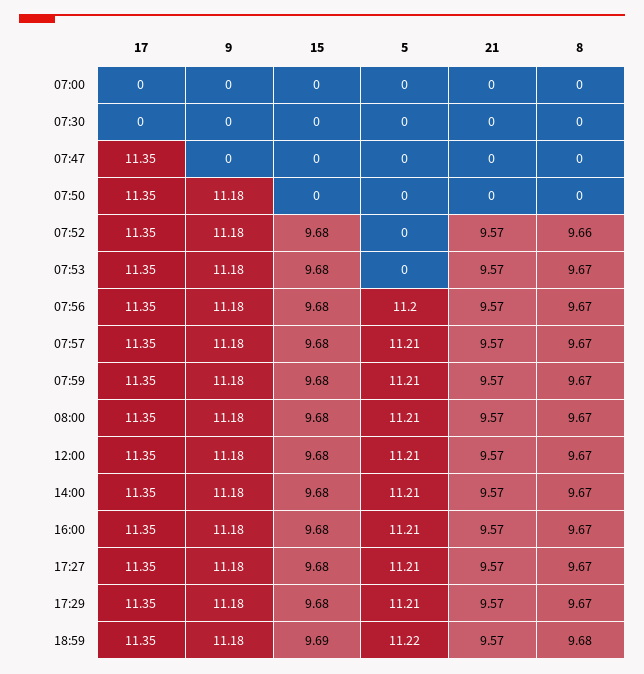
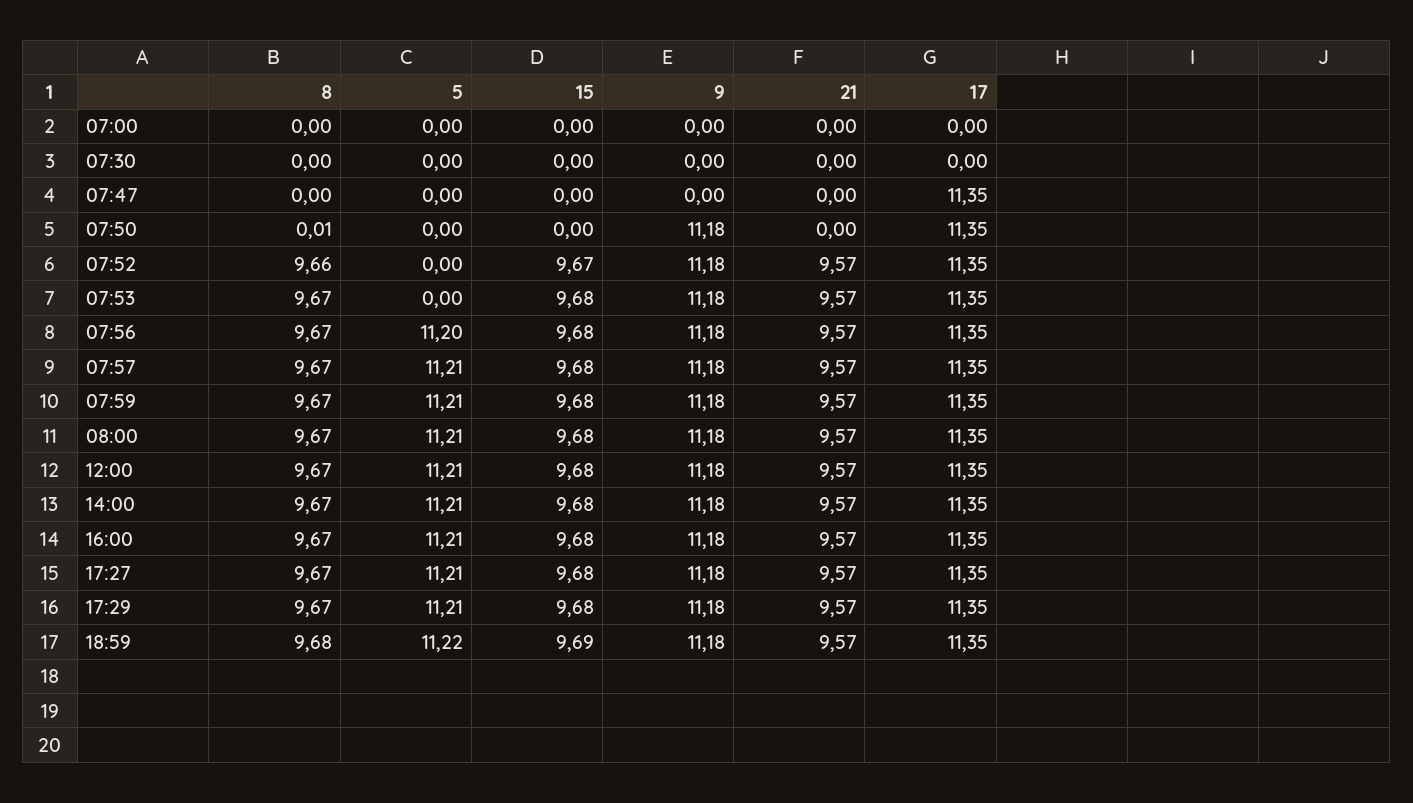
  {
    "17": {
      "07:00": 0,
      "07:30": 0,
      "07:47": 11.35,
      "07:50": 11.35,
      "07:52": 11.35,
      "07:53": 11.35,
      "07:56": 11.35,
      "07:57": 11.35,
      "07:59": 11.35,
      "08:00": 11.35,
      "12:00": 11.35,
      "14:00": 11.35,
      "16:00": 11.35,
      "17:27": 11.35,
      "17:29": 11.35,
      "18:59": 11.35
    },
    "9": {
      "07:00": 0,
      "07:30": 0,
      "07:47": 0,
      "07:50": 11.18,
      "07:52": 11.18,
      "07:53": 11.18,
      "07:56": 11.18,
      "07:57": 11.18,
      "07:59": 11.18,
      "08:00": 11.18,
      "12:00": 11.18,
      "14:00": 11.18,
      "16:00": 11.18,
      "17:27": 11.18,
      "17:29": 11.18,
      "18:59": 11.18
    },
    "15": {
      "07:00": 0,
      "07:30": 0,
      "07:47": 0,
      "07:50": 0,
-     "07:52": 9.68,
+     "07:52": 9.67,
      "07:53": 9.68,
      "07:56": 9.68,
      "07:57": 9.68,
      "07:59": 9.68,
      "08:00": 9.68,
      "12:00": 9.68,
      "14:00": 9.68,
      "16:00": 9.68,
      "17:27": 9.68,
      "17:29": 9.68,
      "18:59": 9.69
    },
    "5": {
      "07:00": 0,
      "07:30": 0,
      "07:47": 0,
      "07:50": 0,
      "07:52": 0,
      "07:53": 0,
      "07:56": 11.2,
      "07:57": 11.21,
      "07:59": 11.21,
      "08:00": 11.21,
      "12:00": 11.21,
      "14:00": 11.21,
      "16:00": 11.21,
      "17:27": 11.21,
      "17:29": 11.21,
      "18:59": 11.22
    },
    "21": {
      "07:00": 0,
      "07:30": 0,
      "07:47": 0,
      "07:50": 0,
      "07:52": 9.57,
      "07:53": 9.57,
      "07:56": 9.57,
      "07:57": 9.57,
      "07:59": 9.57,
      "08:00": 9.57,
      "12:00": 9.57,
      "14:00": 9.57,
      "16:00": 9.57,
      "17:27": 9.57,
      "17:29": 9.57,
      "18:59": 9.57
    },
    "8": {
      "07:00": 0,
      "07:30": 0,
      "07:47": 0,
-     "07:50": 0,
+     "07:50": 0.01,
      "07:52": 9.66,
      "07:53": 9.67,
      "07:56": 9.67,
      "07:57": 9.67,
      "07:59": 9.67,
      "08:00": 9.67,
      "12:00": 9.67,
      "14:00": 9.67,
      "16:00": 9.67,
      "17:27": 9.67,
      "17:29": 9.67,
      "18:59": 9.68
    }
  }

